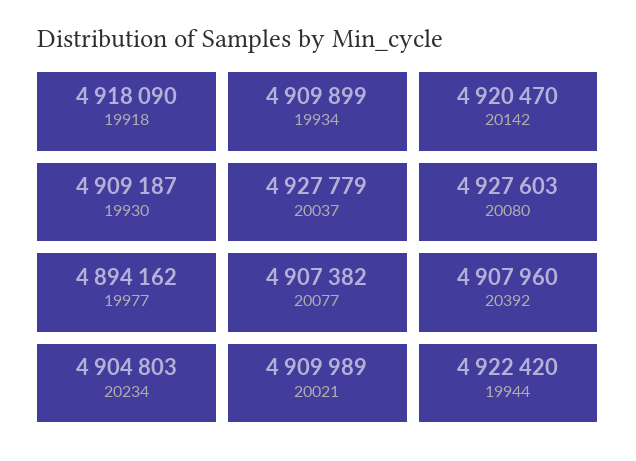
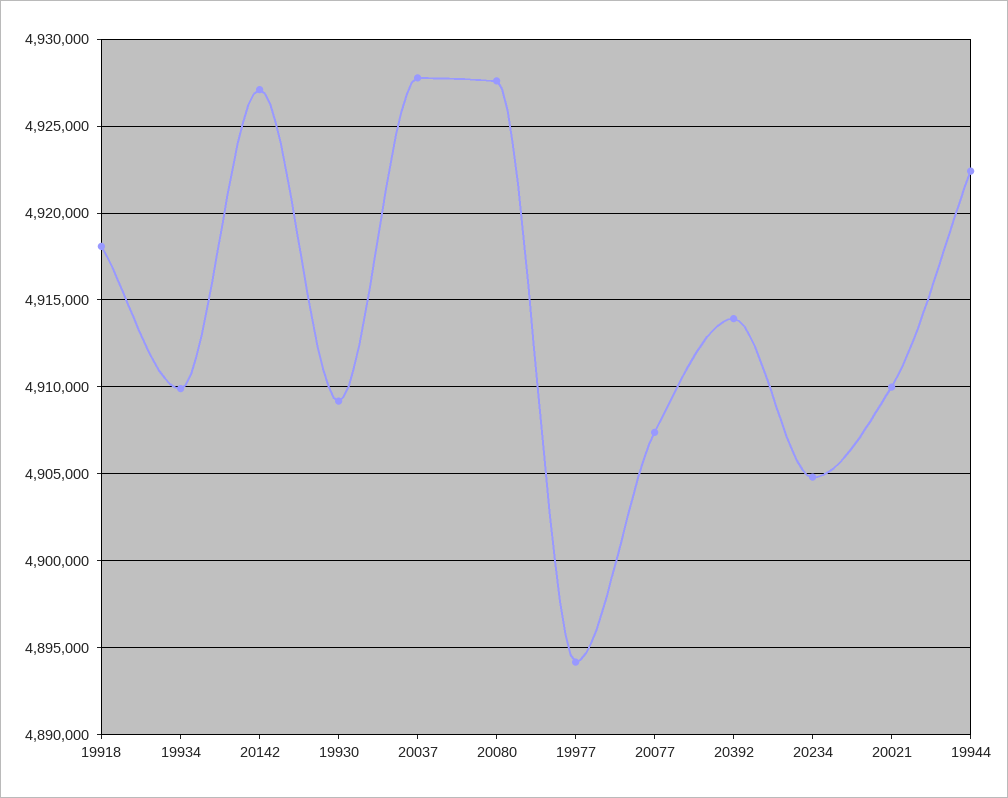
  {
    "19918": 4918090,
    "19934": 4909899,
-   "20142": 4920470,
+   "20142": 4927000,
    "19930": 4909187,
    "20037": 4927779,
    "20080": 4927603,
    "19977": 4894162,
    "20077": 4907382,
-   "20392": 4907960,
+   "20392": 4914000,
    "20234": 4904803,
    "20021": 4909989,
    "19944": 4922420
  }

